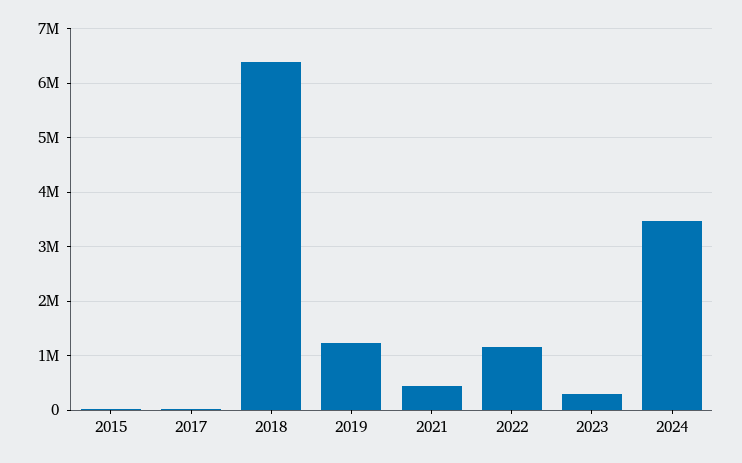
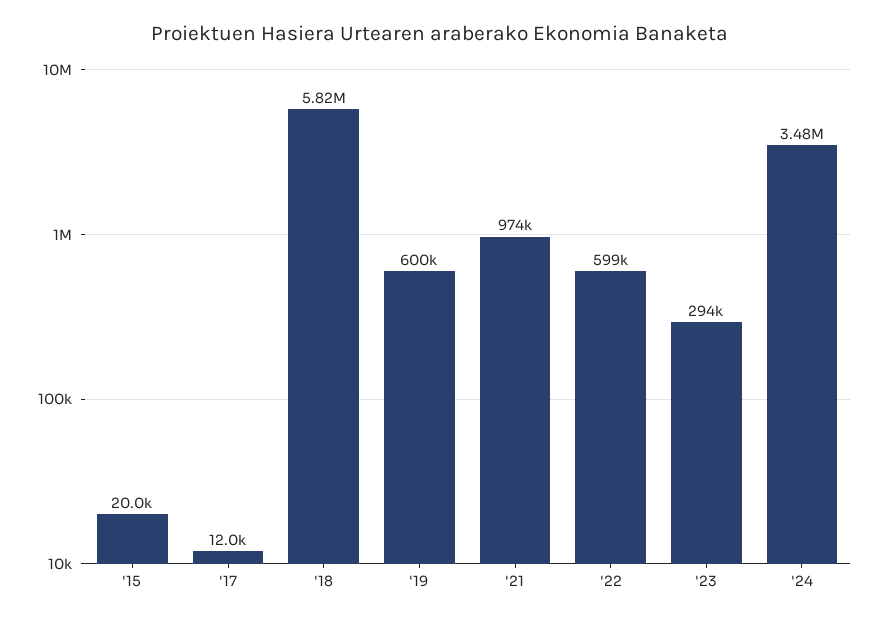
  {
    "2015": 20000,
    "2017": 12000,
-   "2018": 6400000,
+   "2018": 5820000,
-   "2019": 1200000,
+   "2019": 600000,
-   "2021": 400000,
+   "2021": 974000,
-   "2022": 1200000,
+   "2022": 599000,
    "2023": 294000,
    "2024": 3480000
  }

